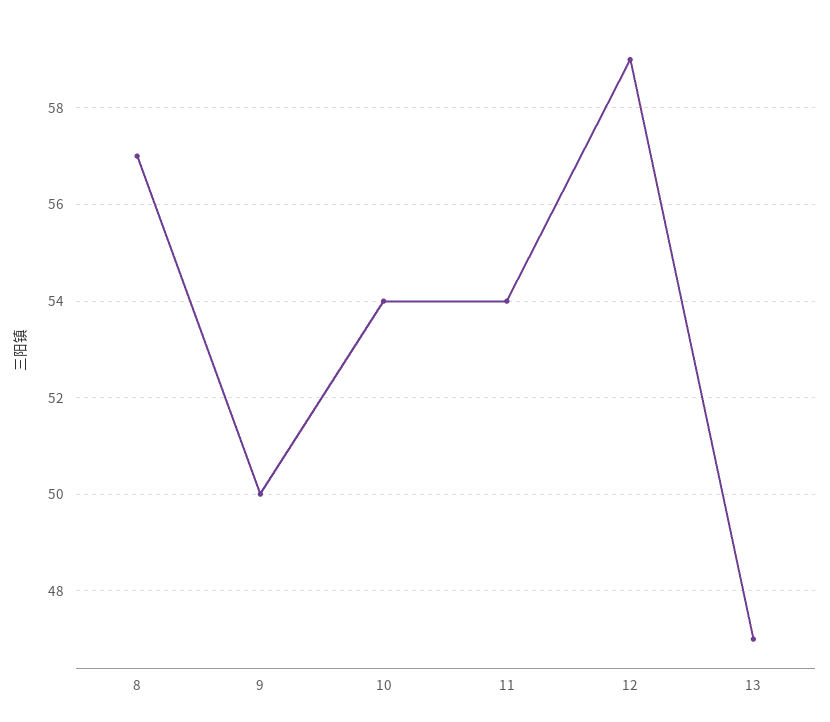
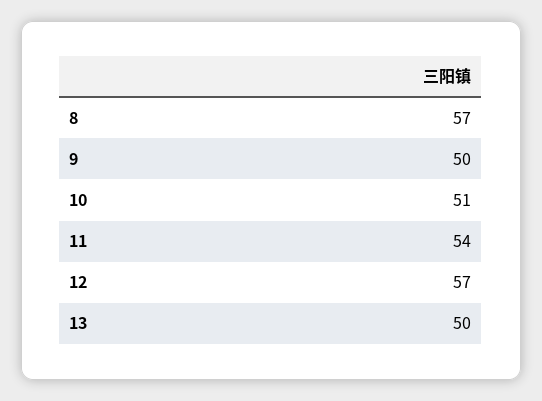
  {
    "8": 57,
    "9": 50,
-   "10": 54,
+   "10": 51,
    "11": 54,
-   "12": 59,
+   "12": 57,
-   "13": 47
+   "13": 50
  }

